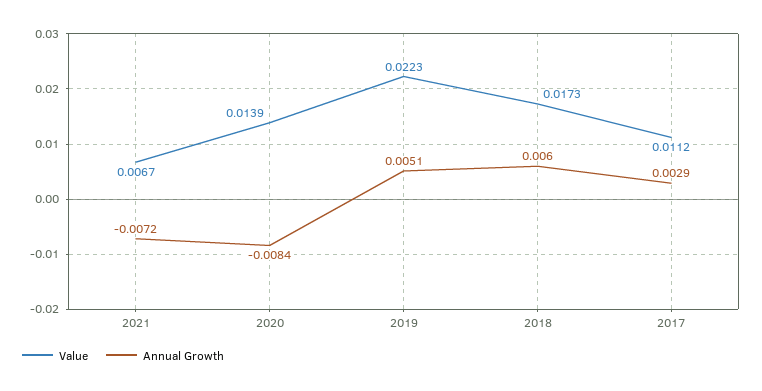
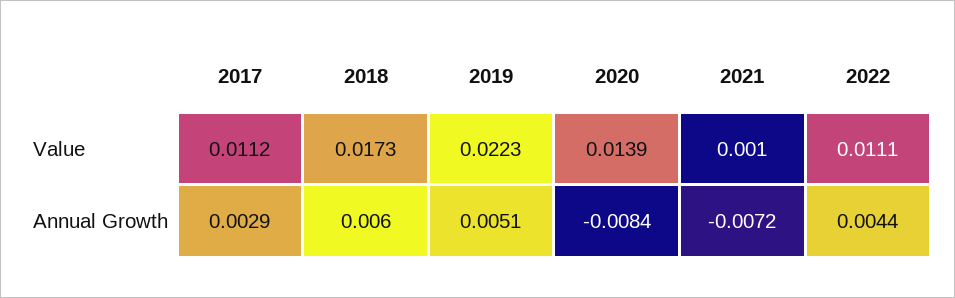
  {
    "Value": {
-     "2021": 0.0067,
+     "2021": 0.001,
      "2020": 0.0139,
      "2019": 0.0223,
      "2018": 0.0173,
-     "2017": 0.0112
+     "2017": 0.0112,
+     "2022": 0.0111
    },
    "Annual Growth": {
      "2021": -0.0072,
      "2020": -0.0084,
      "2019": 0.0051,
      "2018": 0.006,
-     "2017": 0.0029
+     "2017": 0.0029,
+     "2022": 0.0044
    }
  }

